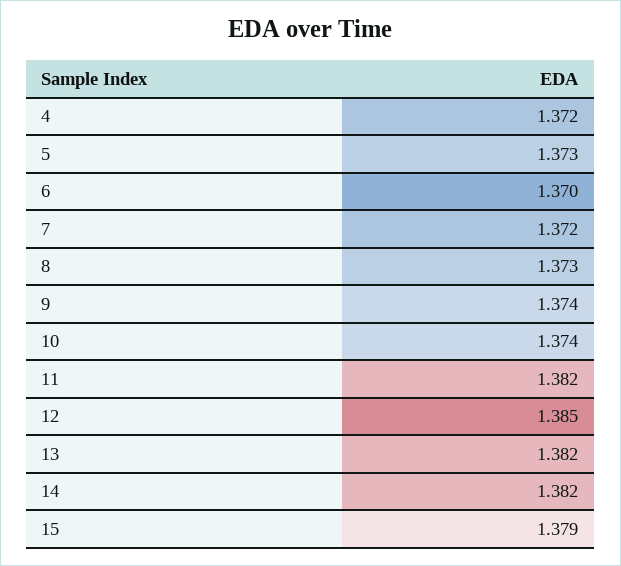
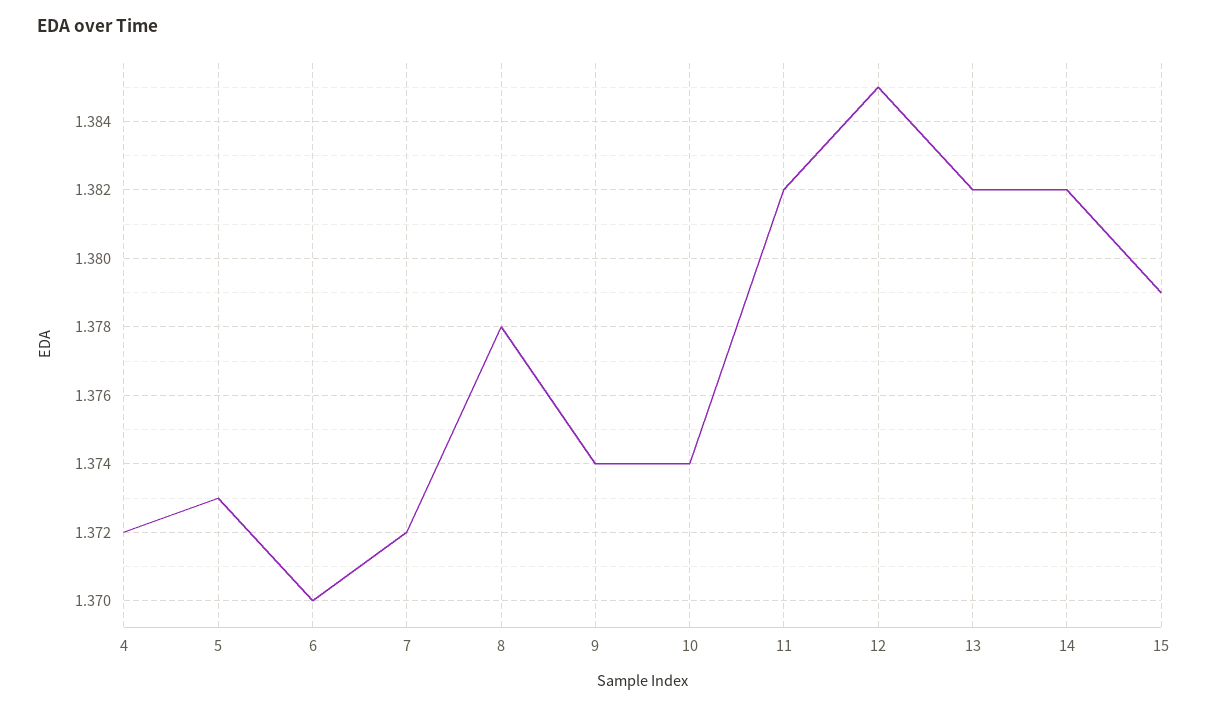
  {
    "4": 1.372,
    "5": 1.373,
    "6": 1.37,
    "7": 1.372,
-   "8": 1.373,
+   "8": 1.378,
    "9": 1.374,
    "10": 1.374,
    "11": 1.382,
    "12": 1.385,
    "13": 1.382,
    "14": 1.382,
    "15": 1.379
  }

